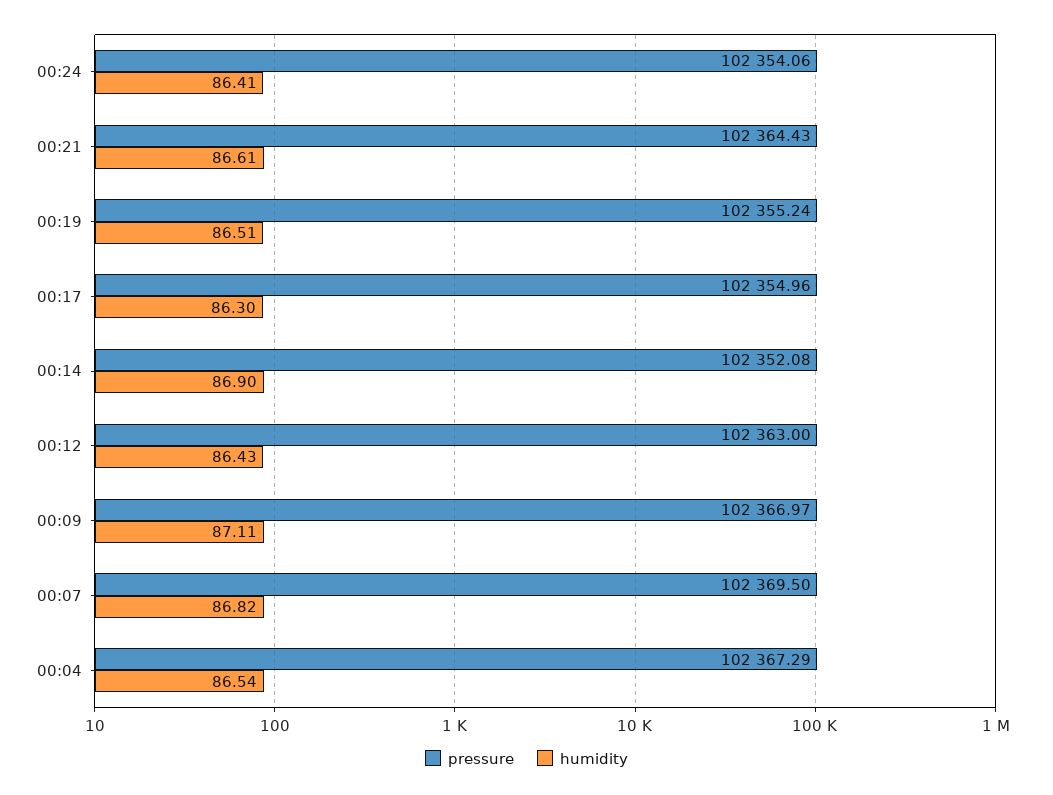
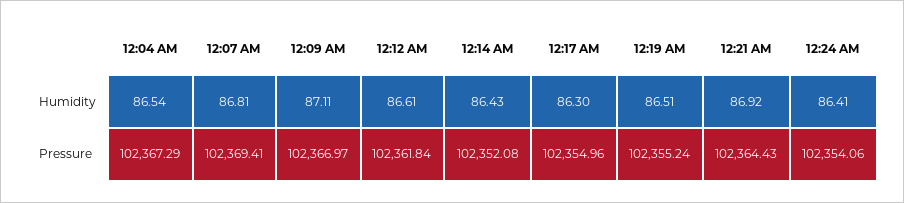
  {
    "pressure": {
      "00:24": 102354.06,
      "00:21": 102364.43,
      "00:19": 102355.24,
      "00:17": 102354.96,
      "00:14": 102352.08,
-     "00:12": 102363,
+     "00:12": 102361.84,
      "00:09": 102366.97,
-     "00:07": 102369.5,
+     "00:07": 102369.41,
      "00:04": 102367.29
    },
    "humidity": {
      "00:24": 86.41,
-     "00:21": 86.61,
+     "00:21": 86.92,
      "00:19": 86.51,
      "00:17": 86.3,
-     "00:14": 86.9,
+     "00:14": 86.43,
-     "00:12": 86.43,
+     "00:12": 86.61,
      "00:09": 87.11,
-     "00:07": 86.82,
+     "00:07": 86.81,
      "00:04": 86.54
    }
  }

